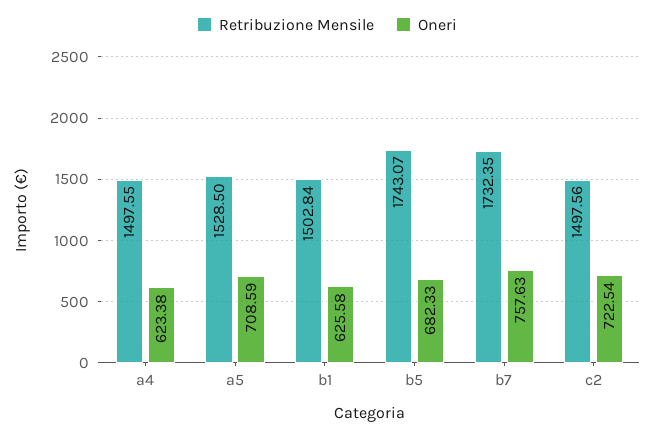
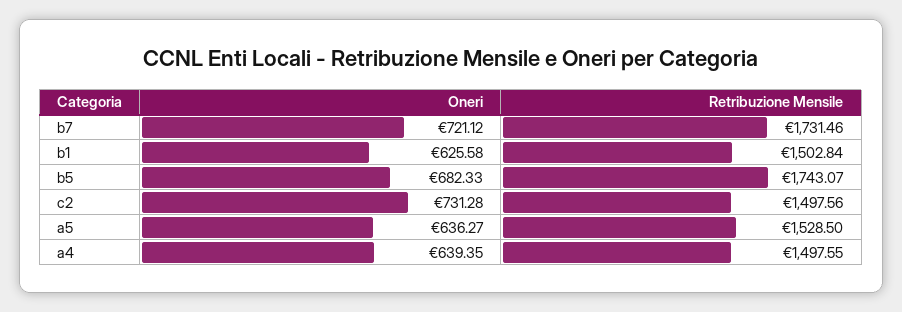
  {
    "Retribuzione Mensile": {
      "a4": 1497.55,
      "a5": 1528.5,
      "b1": 1502.84,
      "b5": 1743.07,
-     "b7": 1732.35,
+     "b7": 1731.46,
      "c2": 1497.56
    },
    "Oneri": {
-     "a4": 623.38,
+     "a4": 639.35,
-     "a5": 708.59,
+     "a5": 636.27,
      "b1": 625.58,
      "b5": 682.33,
-     "b7": 757.63,
+     "b7": 721.12,
-     "c2": 722.54
+     "c2": 731.28
    }
  }

